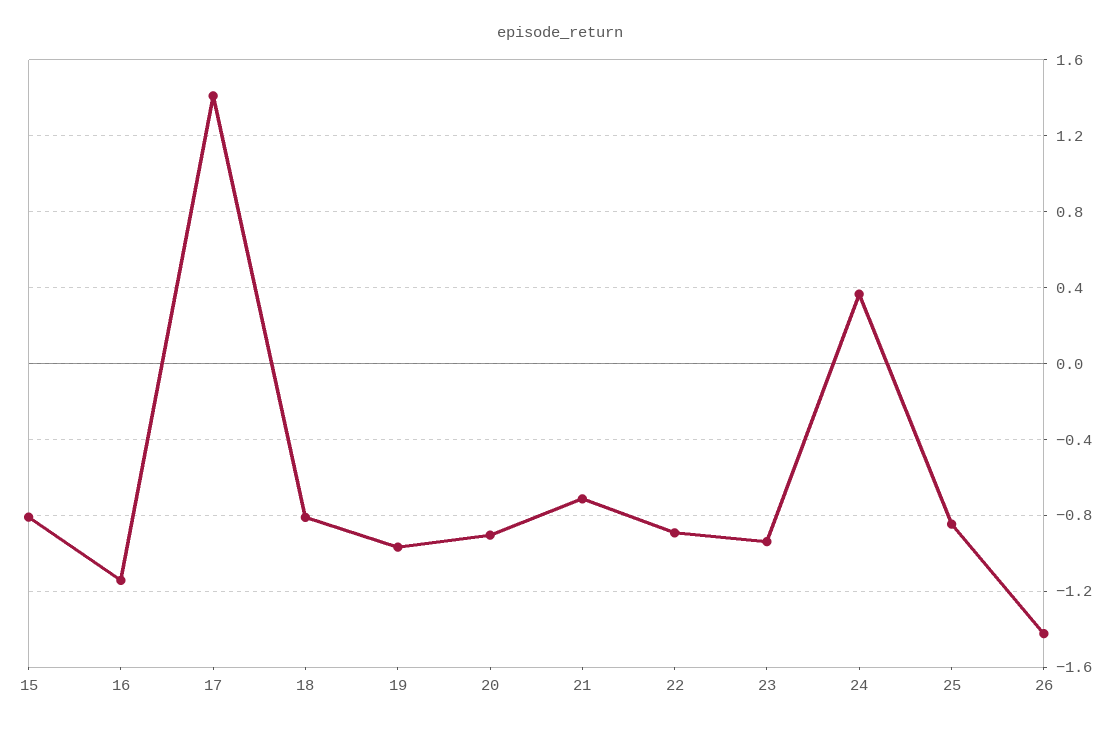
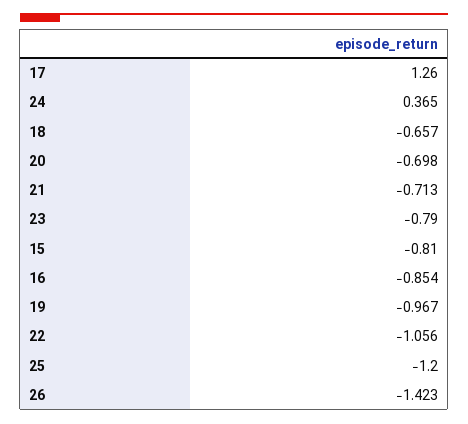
  {
    "15": -0.81,
-   "16": -1.15,
+   "16": -0.854,
-   "17": 1.4,
+   "17": 1.26,
-   "18": -0.8,
+   "18": -0.657,
    "19": -0.967,
-   "20": -0.9,
+   "20": -0.698,
    "21": -0.713,
-   "22": -0.9,
+   "22": -1.056,
-   "23": -0.95,
+   "23": -0.79,
    "24": 0.365,
-   "25": -0.85,
+   "25": -1.2,
    "26": -1.423
  }

